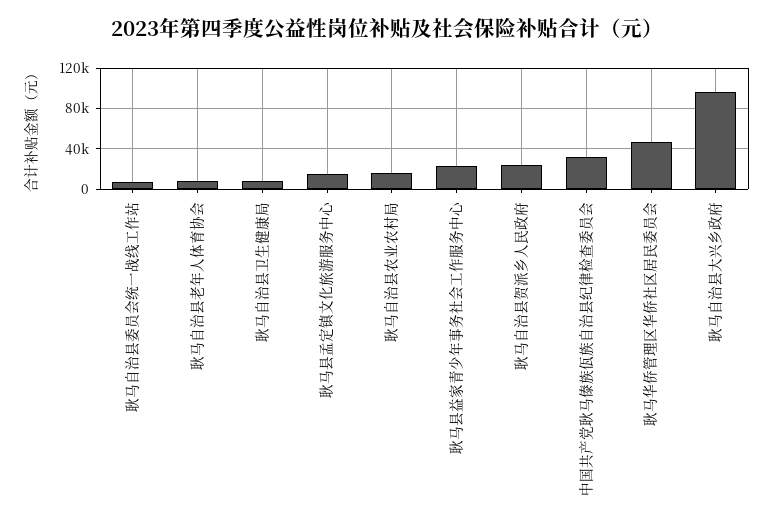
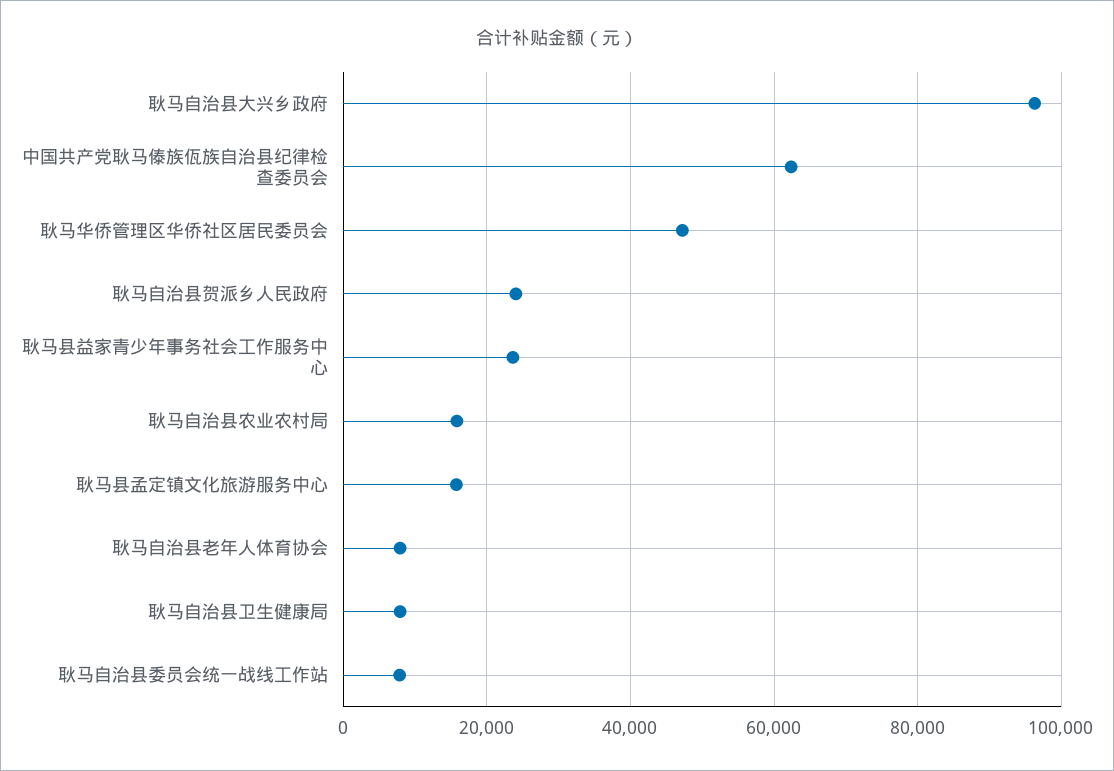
  {
    "耿马自治县委员会统一战线工作站": 8000,
    "耿马自治县老年人体育协会": 8000,
    "耿马自治县卫生健康局": 8000,
    "耿马县孟定镇文化旅游服务中心": 16000,
    "耿马自治县农业农村局": 16000,
    "耿马县益家青少年事务社会工作服务中心": 24000,
    "耿马自治县贺派乡人民政府": 24000,
-   "中国共产党耿马傣族佤族自治县纪律检查委员会": 30000,
+   "中国共产党耿马傣族佤族自治县纪律检查委员会": 62000,
    "耿马华侨管理区华侨社区居民委员会": 48000,
    "耿马自治县大兴乡政府": 96000
  }

